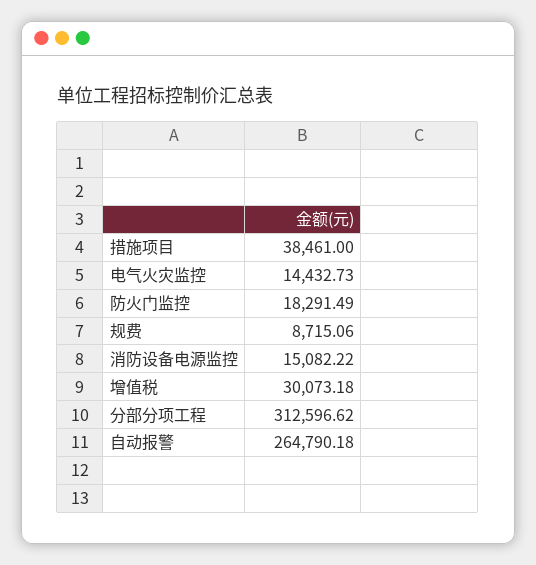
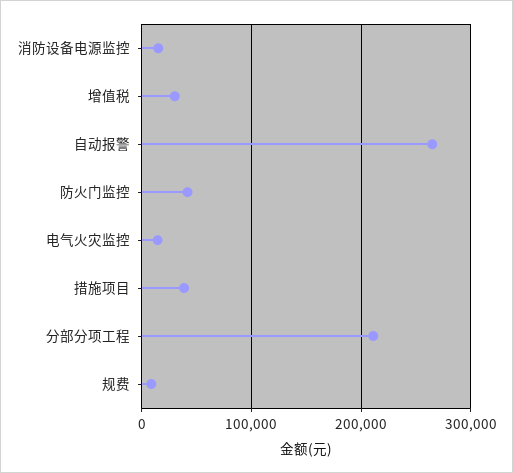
  {
    "措施项目": 38461,
    "电气火灾监控": 14432.73,
-   "防火门监控": 18291.49,
+   "防火门监控": 40000,
    "规费": 8715.06,
    "消防设备电源监控": 15082.22,
    "增值税": 30073.18,
-   "分部分项工程": 312596.62,
+   "分部分项工程": 210000,
    "自动报警": 264790.18
  }

